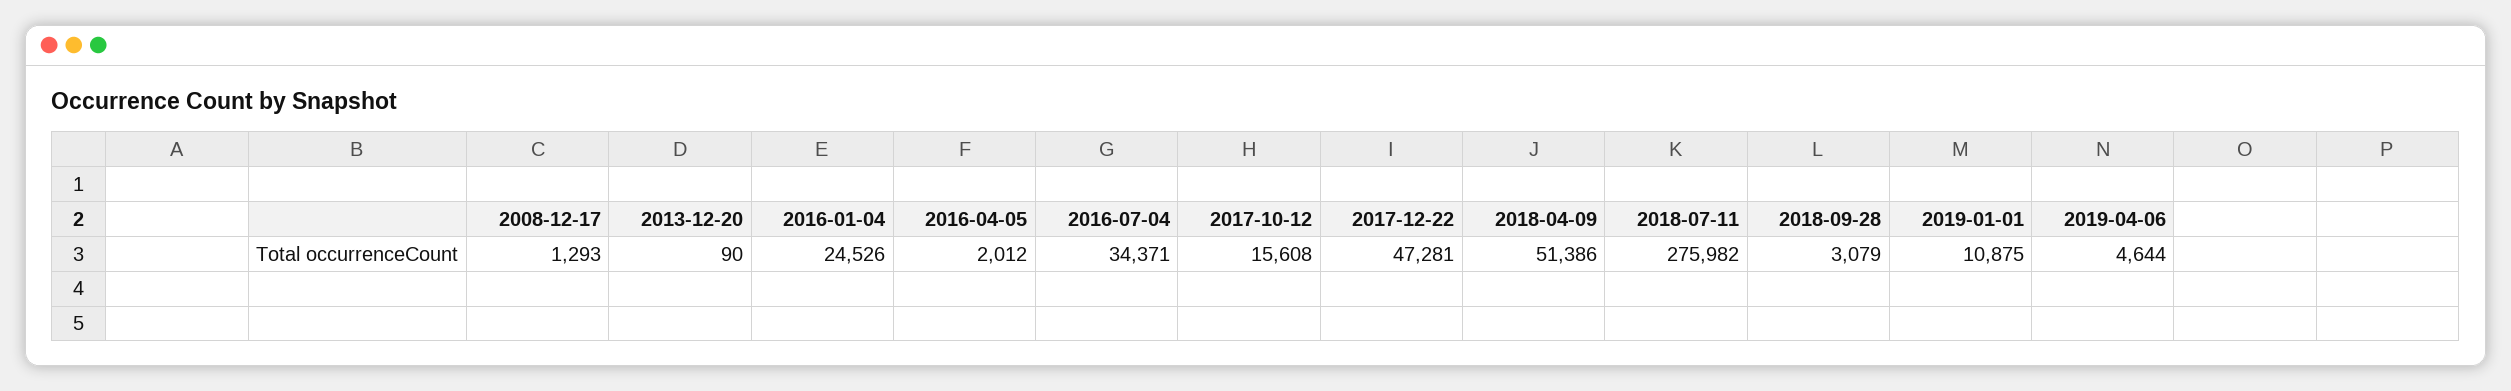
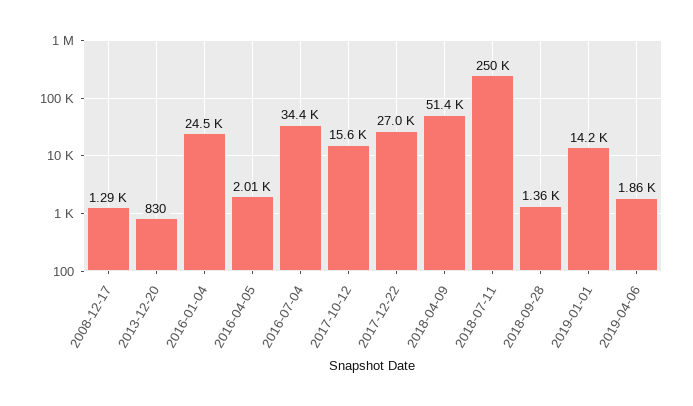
  {
    "2008-12-17": 1293,
-   "2013-12-20": 90,
+   "2013-12-20": 830,
    "2016-01-04": 24526,
    "2016-04-05": 2012,
    "2016-07-04": 34371,
    "2017-10-12": 15608,
-   "2017-12-22": 47281,
+   "2017-12-22": 27000,
    "2018-04-09": 51386,
-   "2018-07-11": 275982,
+   "2018-07-11": 250000,
-   "2018-09-28": 3079,
+   "2018-09-28": 1360,
-   "2019-01-01": 10875,
+   "2019-01-01": 14200,
-   "2019-04-06": 4644
+   "2019-04-06": 1860
  }

